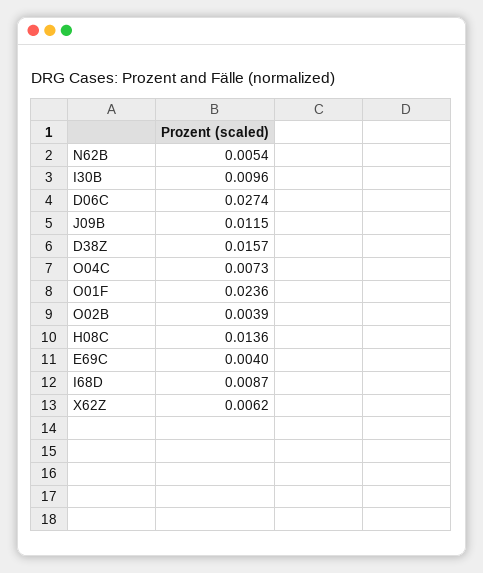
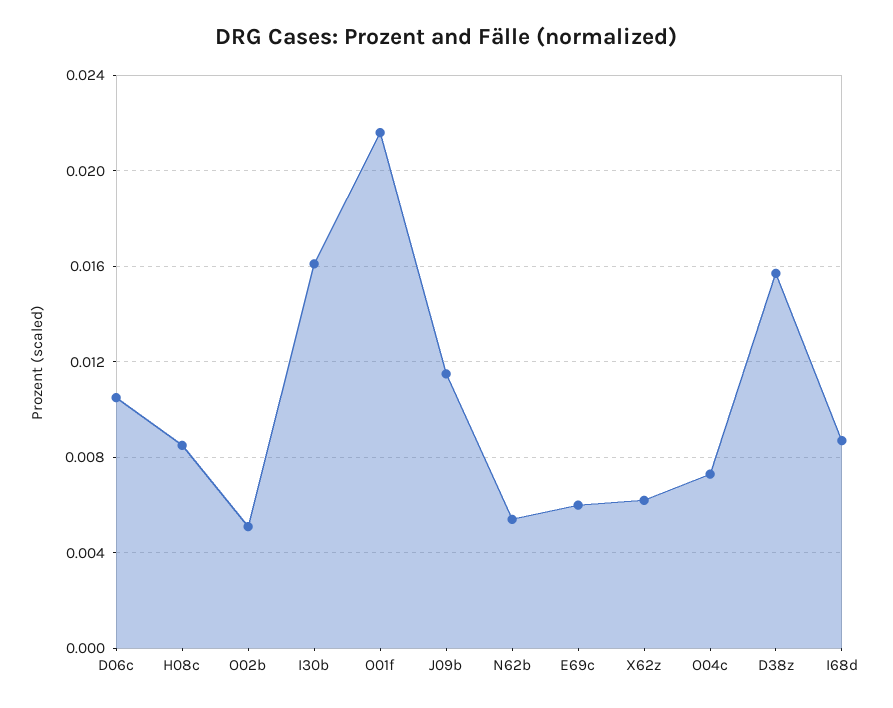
  {
    "N62B": 0.0054,
-   "I30B": 0.0096,
+   "I30B": 0.016,
-   "D06C": 0.0274,
+   "D06C": 0.0105,
    "J09B": 0.0115,
    "D38Z": 0.0157,
    "O04C": 0.0073,
-   "O01F": 0.0236,
+   "O01F": 0.0215,
-   "O02B": 0.0039,
+   "O02B": 0.005,
-   "H08C": 0.0136,
+   "H08C": 0.0085,
-   "E69C": 0.004,
+   "E69C": 0.006,
    "I68D": 0.0087,
    "X62Z": 0.0062
  }

